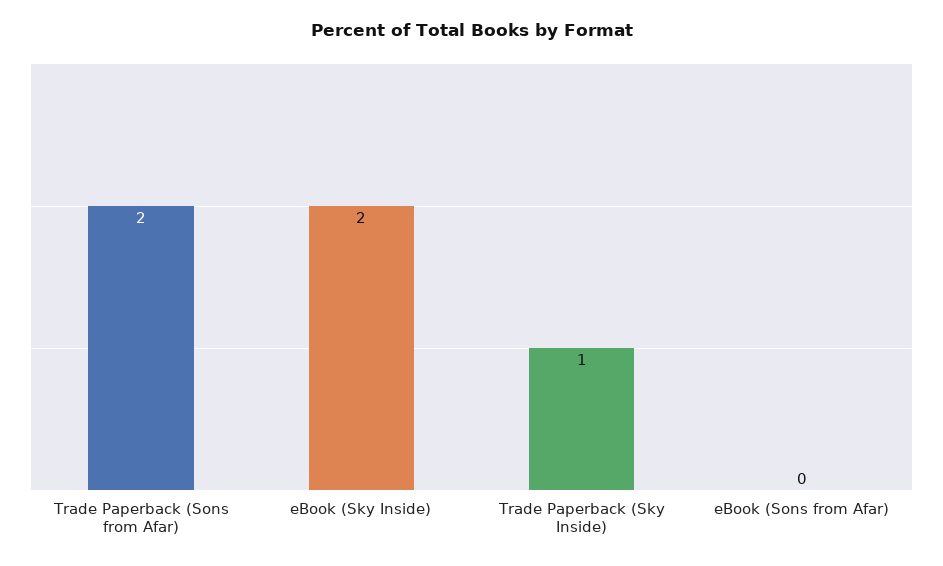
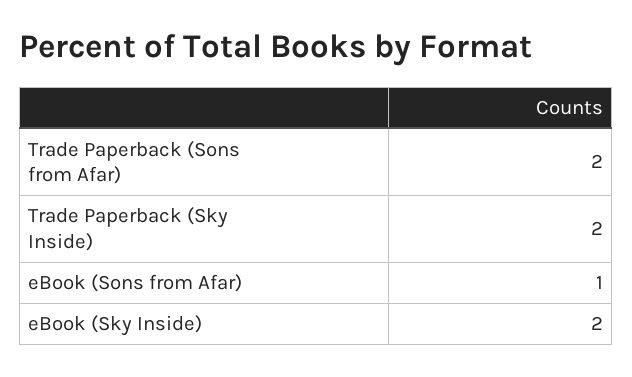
  {
    "Trade Paperback (Sons from Afar)": 2,
    "eBook (Sky Inside)": 2,
-   "Trade Paperback (Sky Inside)": 1,
+   "Trade Paperback (Sky Inside)": 2,
-   "eBook (Sons from Afar)": 0
+   "eBook (Sons from Afar)": 1
  }

